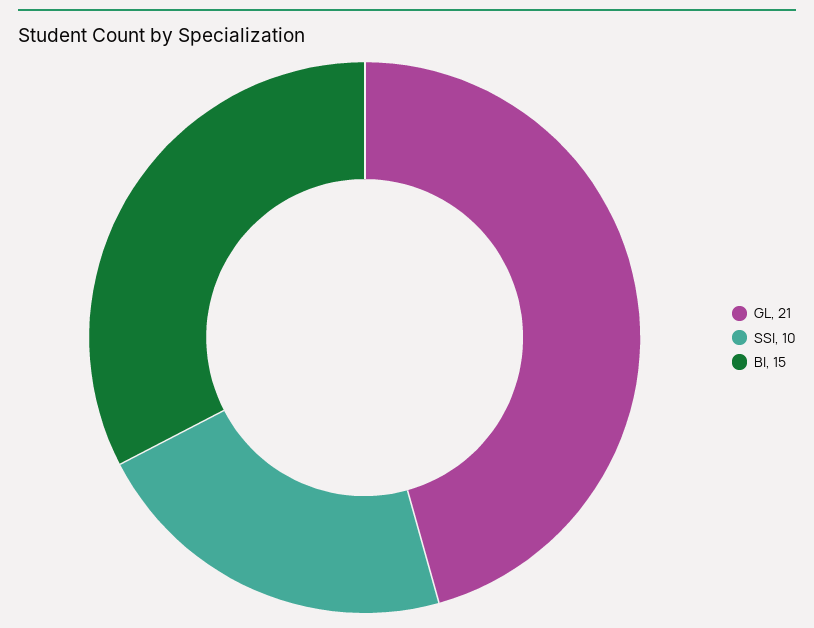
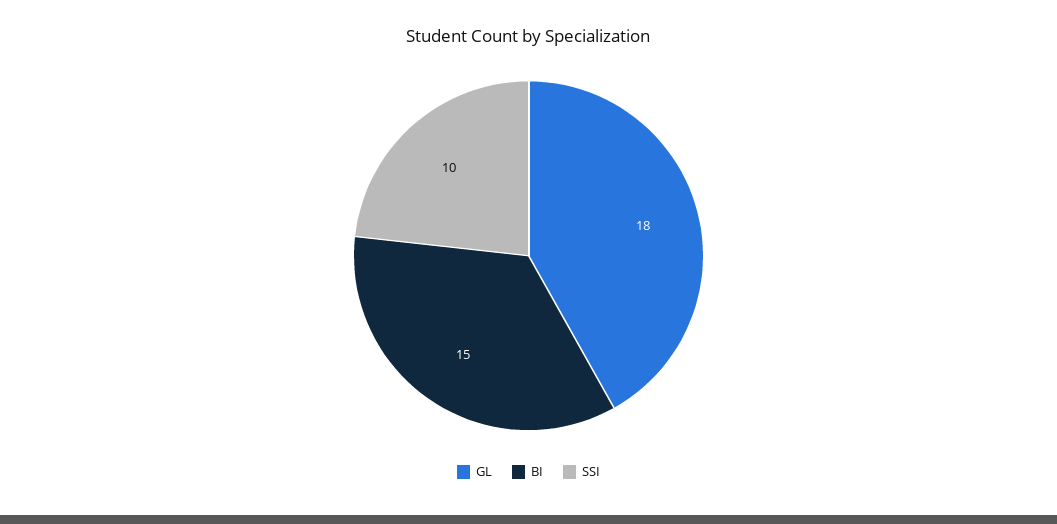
  {
-   "GL": 21,
+   "GL": 18,
    "SSI": 10,
    "BI": 15
  }

